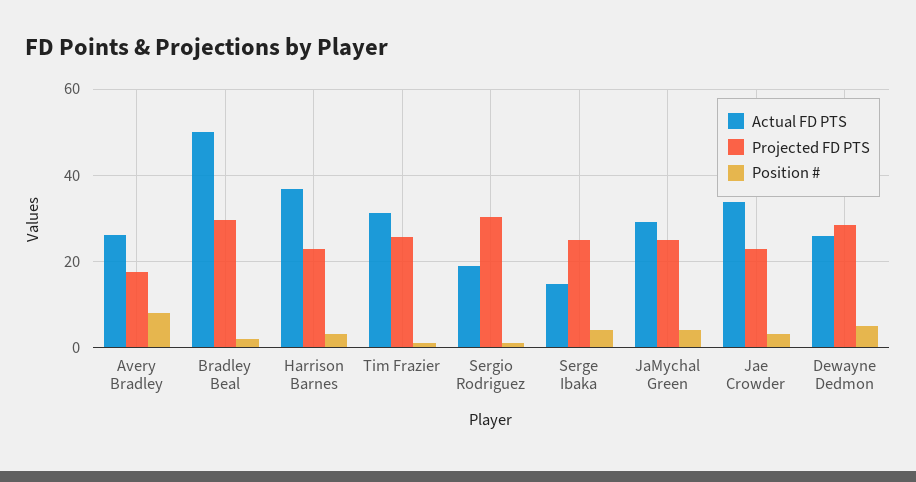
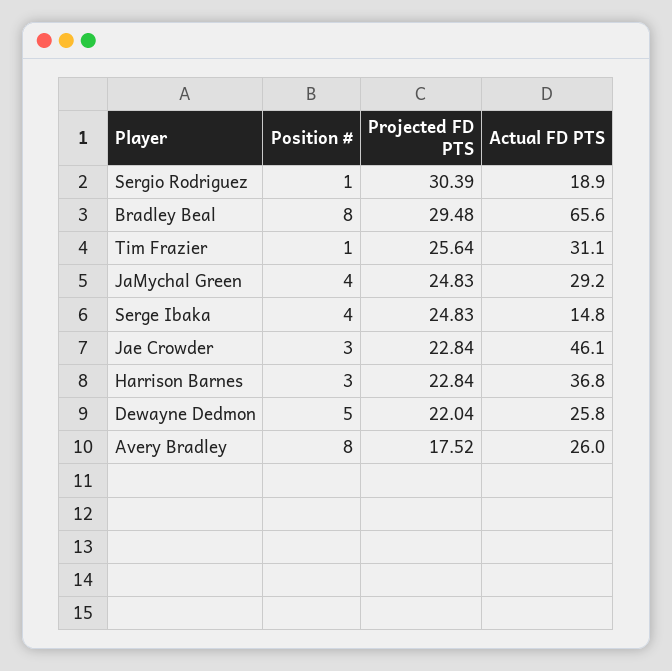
  {
    "Actual FD PTS": {
      "Avery Bradley": 26,
-     "Bradley Beal": 50,
+     "Bradley Beal": 65.6,
      "Harrison Barnes": 36.8,
      "Tim Frazier": 31.1,
      "Sergio Rodriguez": 18.9,
      "Serge Ibaka": 14.8,
      "JaMychal Green": 29.2,
-     "Jae Crowder": 34,
+     "Jae Crowder": 46.1,
      "Dewayne Dedmon": 25.8
    },
    "Projected FD PTS": {
      "Avery Bradley": 17.52,
      "Bradley Beal": 29.48,
      "Harrison Barnes": 22.84,
      "Tim Frazier": 25.64,
      "Sergio Rodriguez": 30.39,
      "Serge Ibaka": 24.83,
      "JaMychal Green": 24.83,
      "Jae Crowder": 22.84,
-     "Dewayne Dedmon": 28
+     "Dewayne Dedmon": 22.04
    },
    "Position #": {
      "Avery Bradley": 8,
-     "Bradley Beal": 2,
+     "Bradley Beal": 8,
      "Harrison Barnes": 3,
      "Tim Frazier": 1,
      "Sergio Rodriguez": 1,
      "Serge Ibaka": 4,
      "JaMychal Green": 4,
      "Jae Crowder": 3,
      "Dewayne Dedmon": 5
    }
  }

